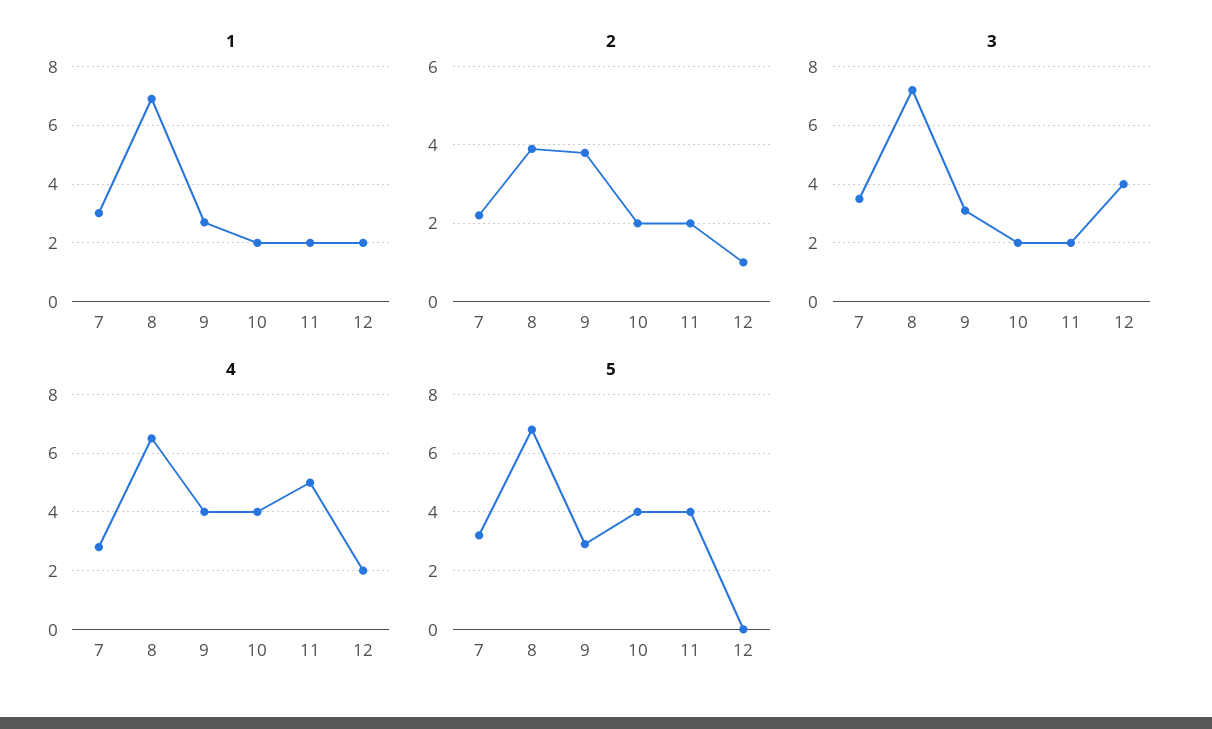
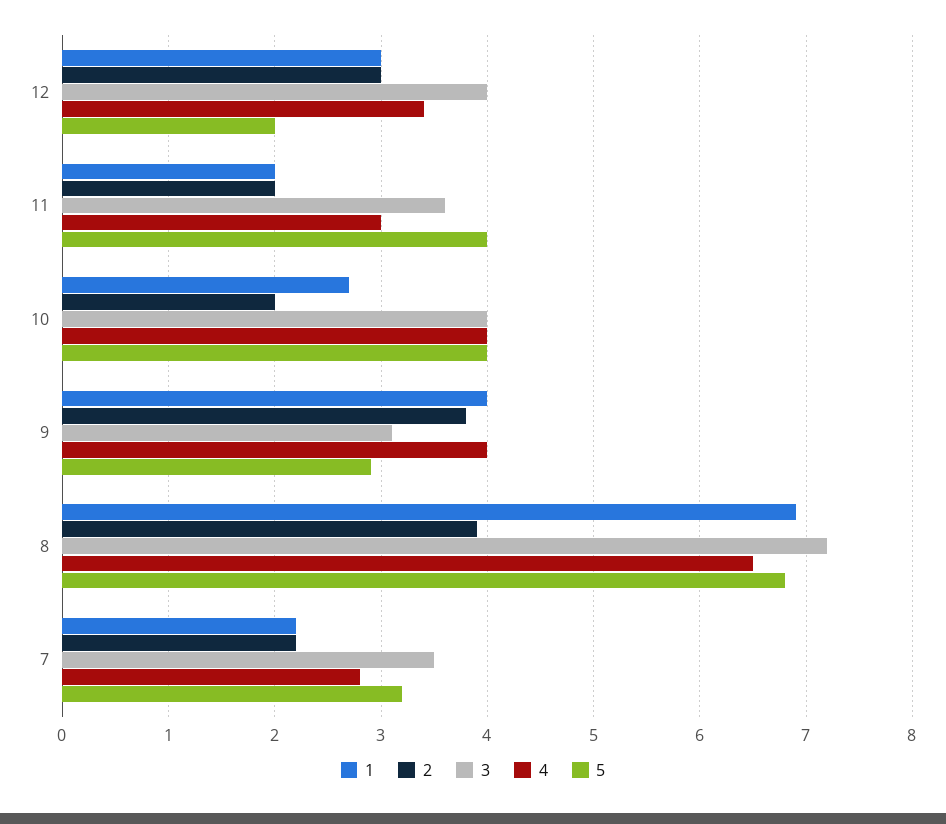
  {
    "1": {
-     "7": 3,
+     "7": 2.2,
      "8": 6.9,
-     "9": 2.75,
+     "9": 4,
-     "10": 2,
+     "10": 2.7,
      "11": 2,
-     "12": 2
+     "12": 3
    },
    "2": {
      "7": 2.2,
      "8": 3.9,
      "9": 3.8,
      "10": 2,
      "11": 2,
-     "12": 1
+     "12": 3
    },
    "3": {
      "7": 3.5,
      "8": 7.2,
      "9": 3.1,
-     "10": 2,
+     "10": 4,
-     "11": 2,
+     "11": 3.6,
      "12": 4
    },
    "4": {
      "7": 2.8,
      "8": 6.5,
      "9": 4,
      "10": 4,
-     "11": 5,
+     "11": 3,
-     "12": 2
+     "12": 3.4
    },
    "5": {
      "7": 3.2,
      "8": 6.8,
      "9": 2.9,
      "10": 4,
      "11": 4,
-     "12": 0
+     "12": 2
    }
  }

